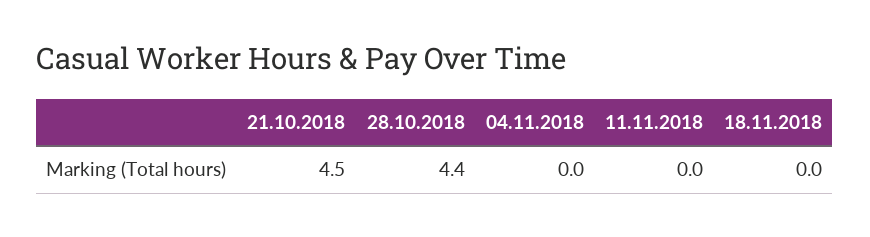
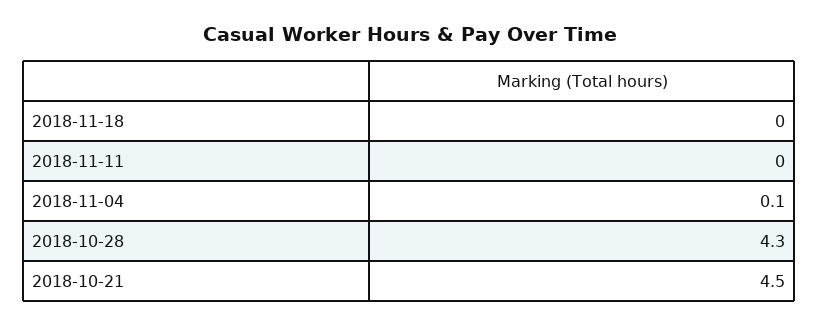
  {
    "21.10.2018": 4.5,
-   "28.10.2018": 4.4,
+   "28.10.2018": 4.3,
-   "04.11.2018": 0,
+   "04.11.2018": 0.1,
    "11.11.2018": 0,
    "18.11.2018": 0
  }

